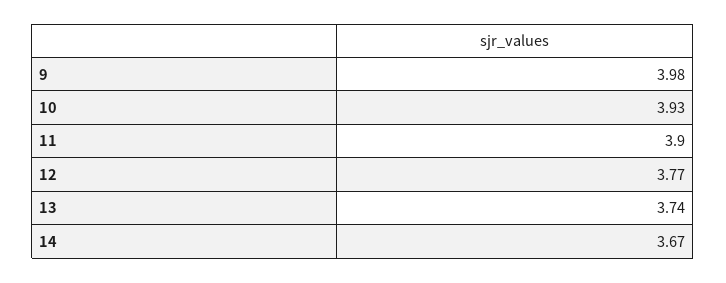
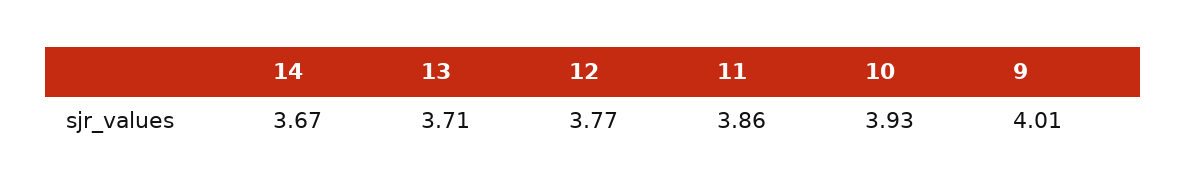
  {
-   "9": 3.98,
+   "9": 4.01,
    "10": 3.93,
-   "11": 3.9,
+   "11": 3.86,
    "12": 3.77,
-   "13": 3.74,
+   "13": 3.71,
    "14": 3.67
  }

